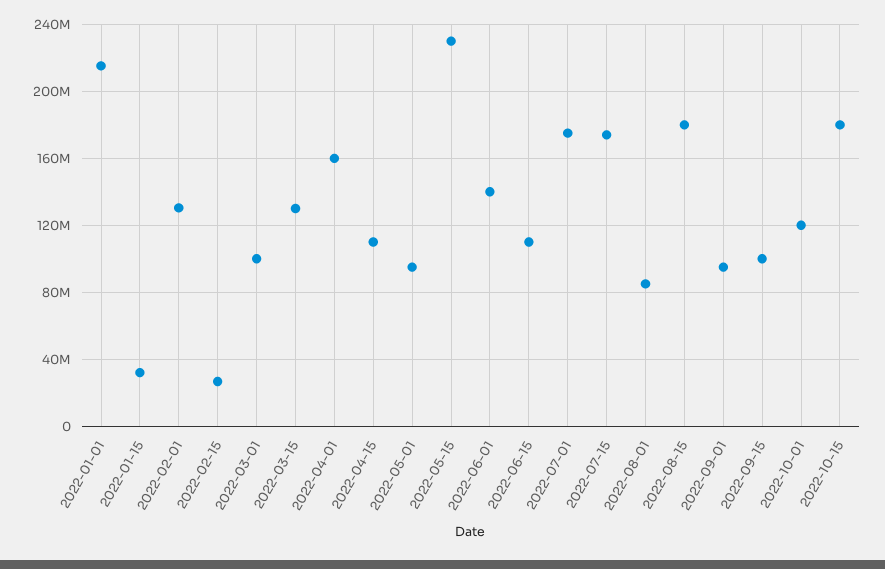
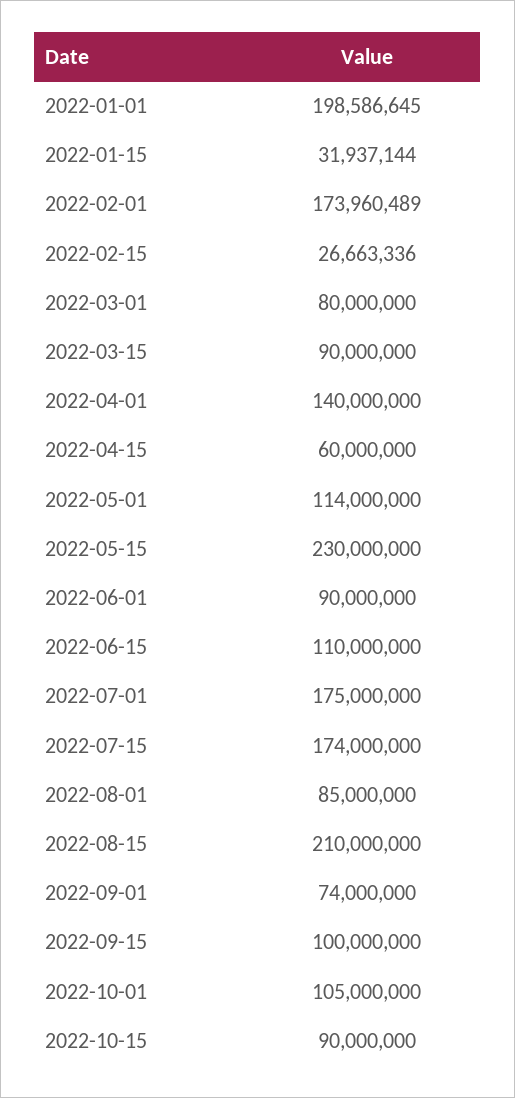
  {
-   "2022-01-01": 215000000,
+   "2022-01-01": 198586645,
    "2022-01-15": 31937144,
-   "2022-02-01": 130000000,
+   "2022-02-01": 173960489,
    "2022-02-15": 26663336,
-   "2022-03-01": 100000000,
+   "2022-03-01": 80000000,
-   "2022-03-15": 130000000,
+   "2022-03-15": 90000000,
-   "2022-04-01": 160000000,
+   "2022-04-01": 140000000,
-   "2022-04-15": 110000000,
+   "2022-04-15": 60000000,
-   "2022-05-01": 95000000,
+   "2022-05-01": 114000000,
    "2022-05-15": 230000000,
-   "2022-06-01": 140000000,
+   "2022-06-01": 90000000,
    "2022-06-15": 110000000,
    "2022-07-01": 175000000,
    "2022-07-15": 174000000,
    "2022-08-01": 85000000,
-   "2022-08-15": 180000000,
+   "2022-08-15": 210000000,
-   "2022-09-01": 95000000,
+   "2022-09-01": 74000000,
    "2022-09-15": 100000000,
-   "2022-10-01": 120000000,
+   "2022-10-01": 105000000,
-   "2022-10-15": 180000000
+   "2022-10-15": 90000000
  }

